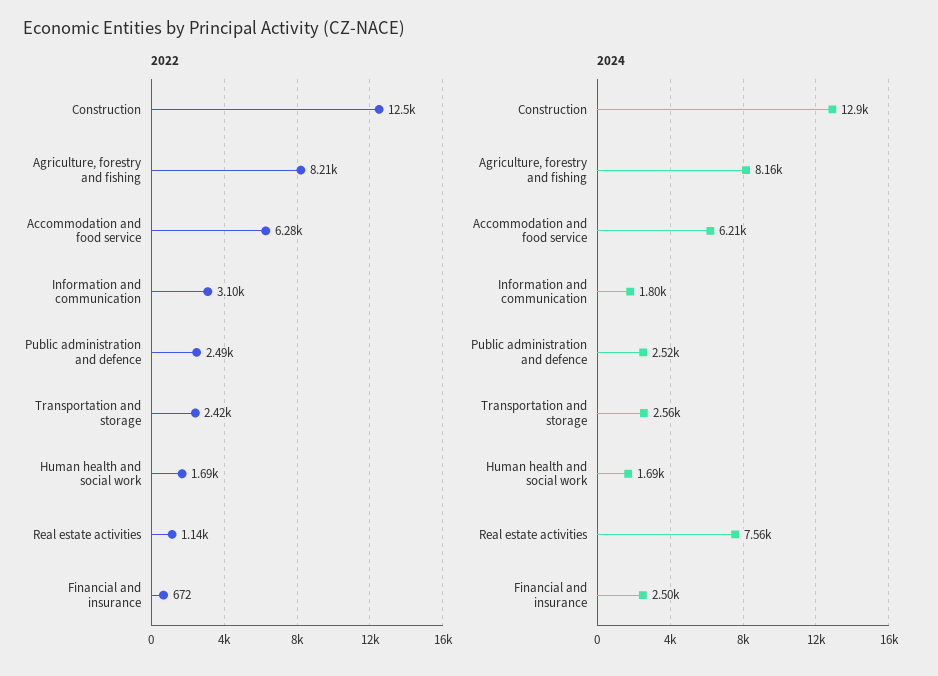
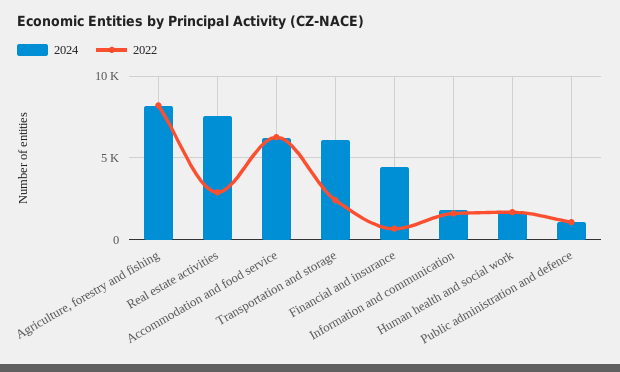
  {
    "2022": {
-     "Construction": 12500,
      "Agriculture, forestry and fishing": 8210,
      "Accommodation and food service": 6280,
-     "Information and communication": 3100,
+     "Information and communication": 1500,
-     "Public administration and defence": 2490,
+     "Public administration and defence": 1000,
      "Transportation and storage": 2420,
      "Human health and social work": 1690,
-     "Real estate activities": 1140,
+     "Real estate activities": 3000,
      "Financial and insurance": 672
    },
    "2024": {
-     "Construction": 12900,
      "Agriculture, forestry and fishing": 8160,
      "Accommodation and food service": 6210,
      "Information and communication": 1800,
-     "Public administration and defence": 2520,
+     "Public administration and defence": 1000,
-     "Transportation and storage": 2560,
+     "Transportation and storage": 6000,
      "Human health and social work": 1690,
      "Real estate activities": 7560,
-     "Financial and insurance": 2500
+     "Financial and insurance": 4500
    }
  }

